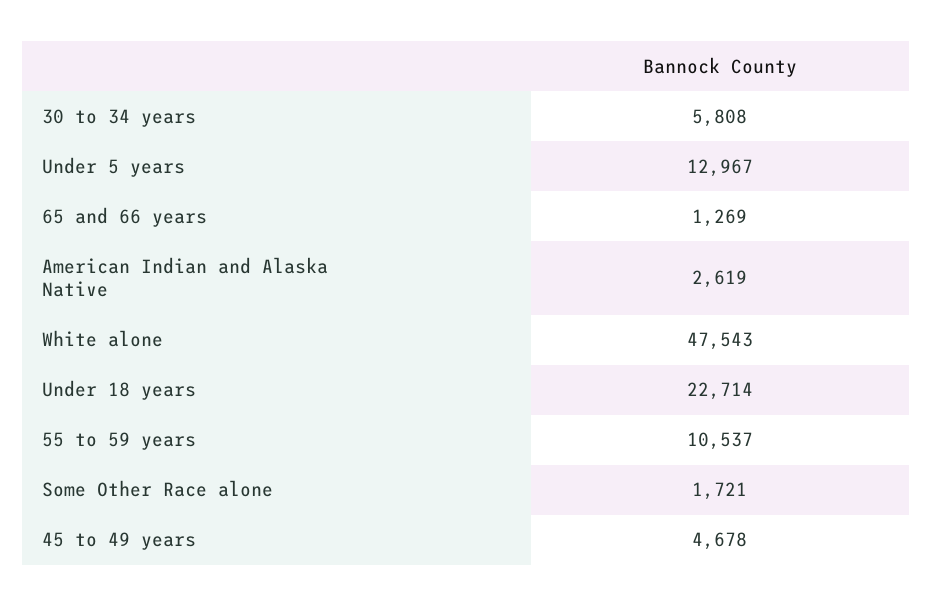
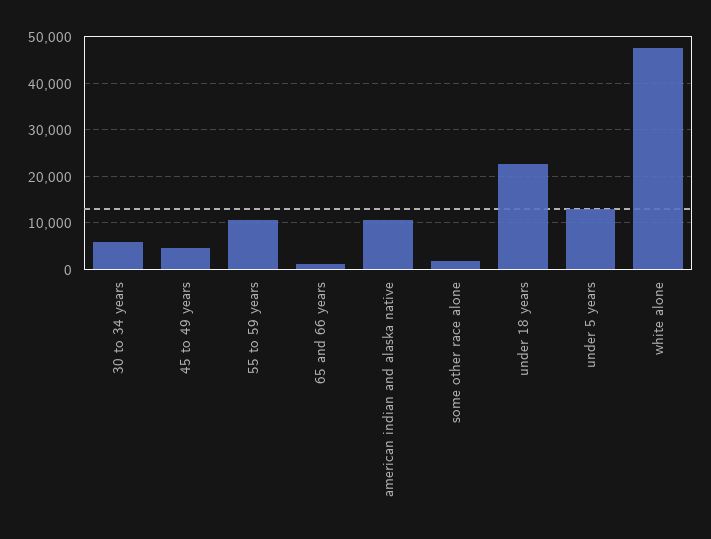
  {
    "30 to 34 years": 5808,
    "Under 5 years": 12967,
    "65 and 66 years": 1269,
-   "American Indian and Alaska Native": 2619,
+   "American Indian and Alaska Native": 10000,
    "White alone": 47543,
    "Under 18 years": 22714,
    "55 to 59 years": 10537,
    "Some Other Race alone": 1721,
    "45 to 49 years": 4678
  }

